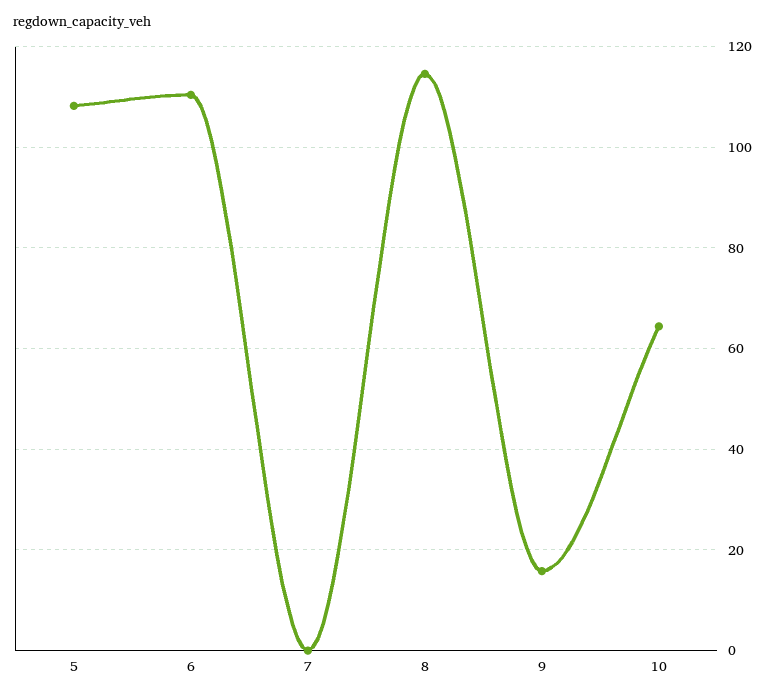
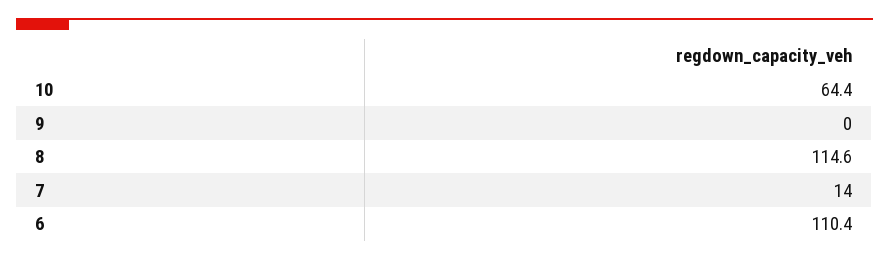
  {
-   "5": 108,
    "6": 110.4,
-   "7": 0,
+   "7": 14,
    "8": 114.6,
-   "9": 16,
+   "9": 0,
    "10": 64.4
  }

